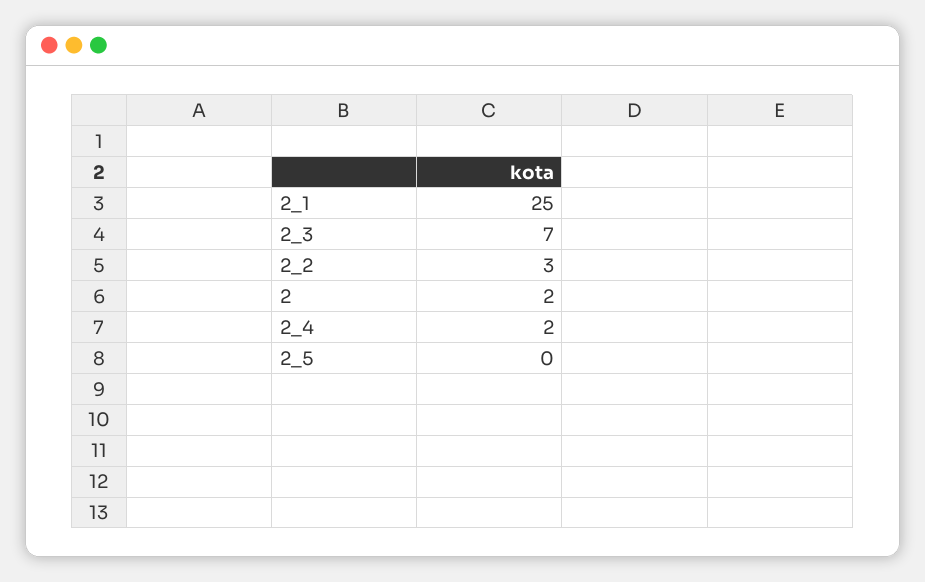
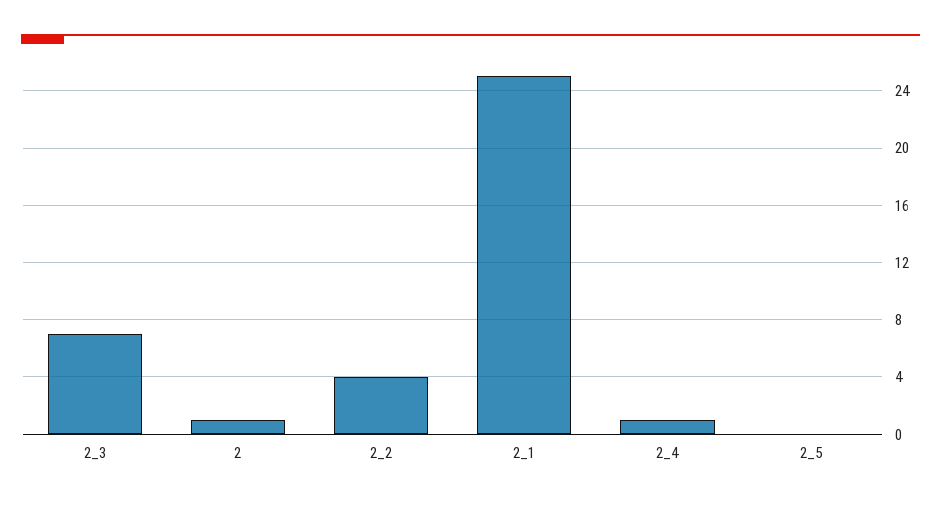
  {
    "2_1": 25,
    "2_3": 7,
-   "2_2": 3,
+   "2_2": 4,
-   "2": 2,
+   "2": 1,
-   "2_4": 2,
+   "2_4": 1,
    "2_5": 0
  }

